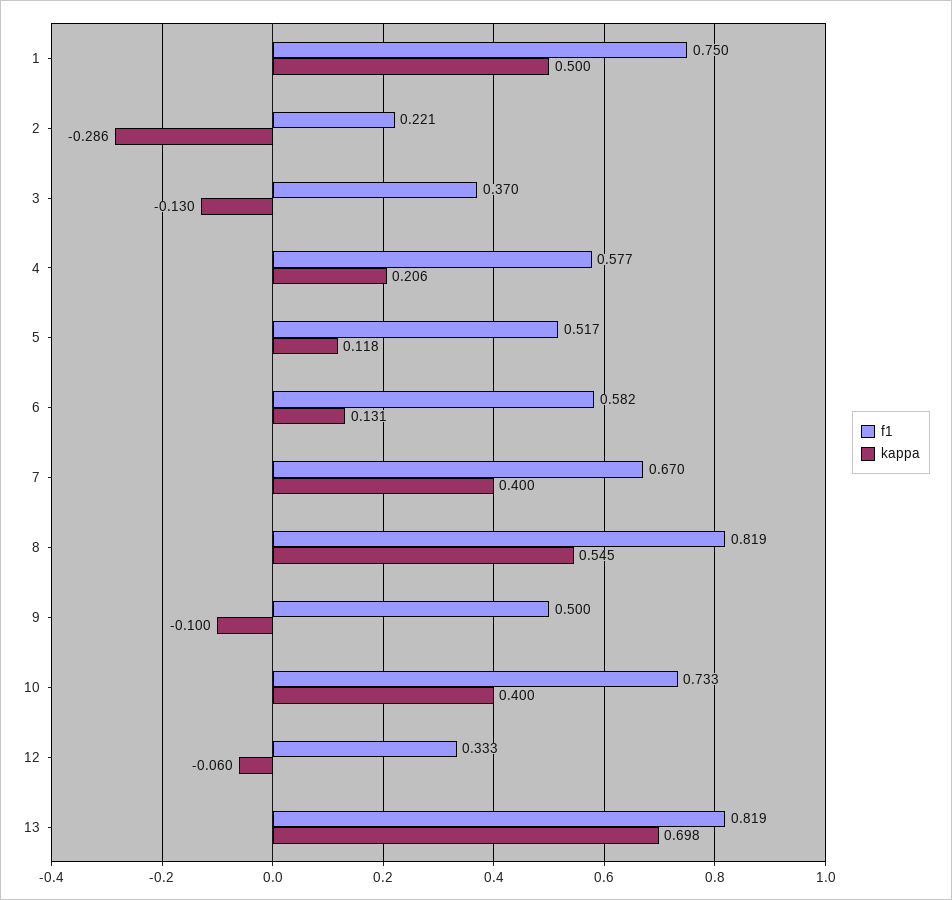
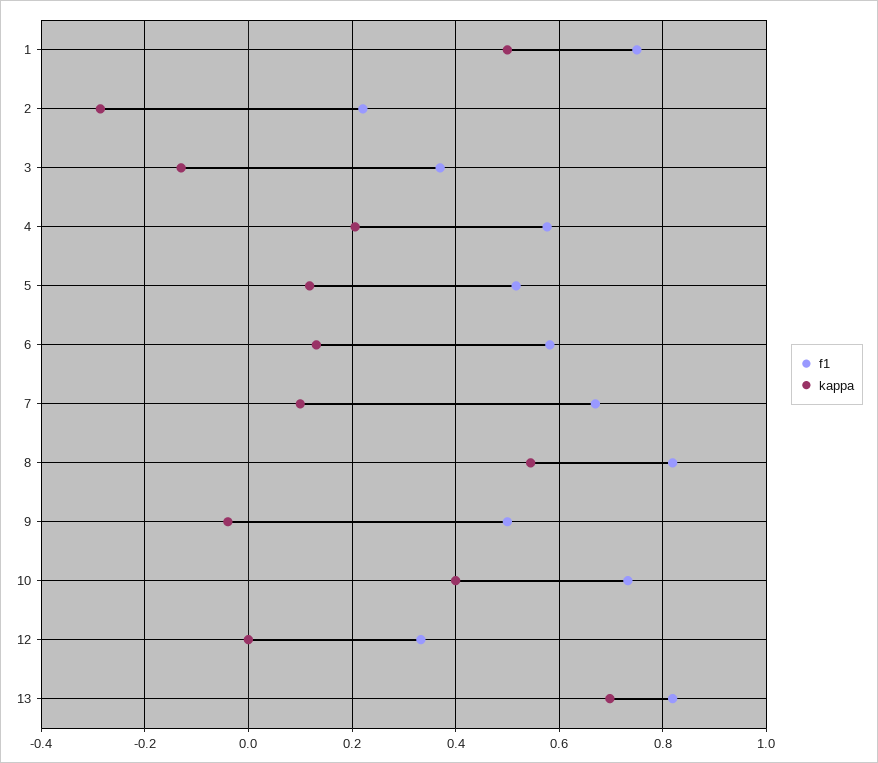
  {
    "f1": {
      "1": 0.75,
      "2": 0.221,
      "3": 0.37,
      "4": 0.577,
      "5": 0.517,
      "6": 0.582,
      "7": 0.67,
      "8": 0.819,
      "9": 0.5,
      "10": 0.733,
      "12": 0.333,
      "13": 0.819
    },
    "kappa": {
      "1": 0.5,
      "2": -0.286,
      "3": -0.13,
      "4": 0.206,
      "5": 0.118,
      "6": 0.131,
-     "7": 0.4,
+     "7": 0.1,
      "8": 0.545,
-     "9": -0.1,
+     "9": -0.04,
      "10": 0.4,
-     "12": -0.06,
+     "12": 0,
      "13": 0.698
    }
  }

